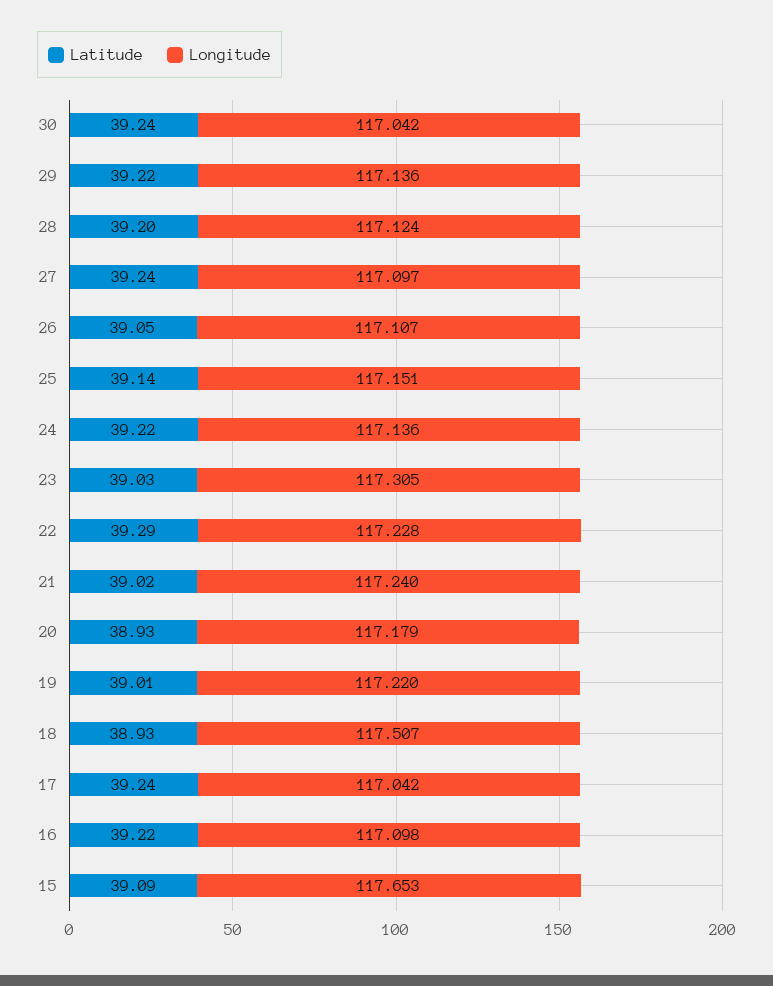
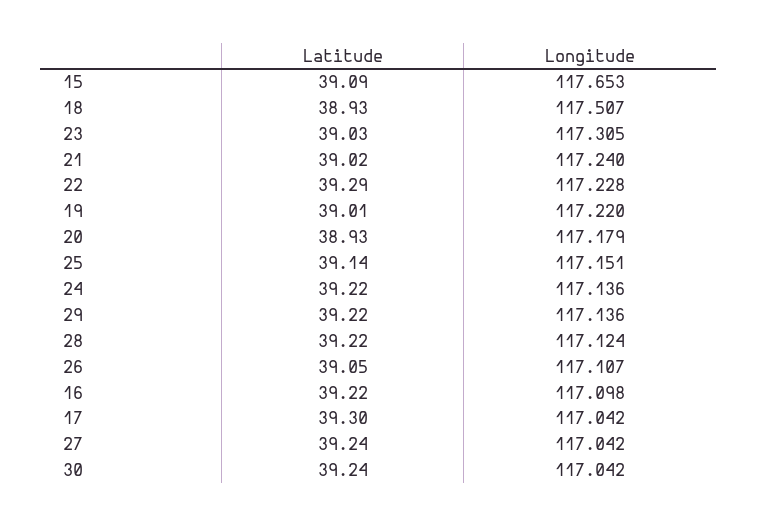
  {
    "Latitude": {
      "30": 39.24,
      "29": 39.22,
-     "28": 39.2,
+     "28": 39.22,
      "27": 39.24,
      "26": 39.05,
      "25": 39.14,
      "24": 39.22,
      "23": 39.03,
      "22": 39.29,
      "21": 39.02,
      "20": 38.93,
      "19": 39.01,
      "18": 38.93,
-     "17": 39.24,
+     "17": 39.3,
      "16": 39.22,
      "15": 39.09
    },
    "Longitude": {
      "30": 117.042,
      "29": 117.136,
      "28": 117.124,
-     "27": 117.097,
+     "27": 117.042,
      "26": 117.107,
      "25": 117.151,
      "24": 117.136,
      "23": 117.305,
      "22": 117.228,
      "21": 117.24,
      "20": 117.179,
      "19": 117.22,
      "18": 117.507,
      "17": 117.042,
      "16": 117.098,
      "15": 117.653
    }
  }

